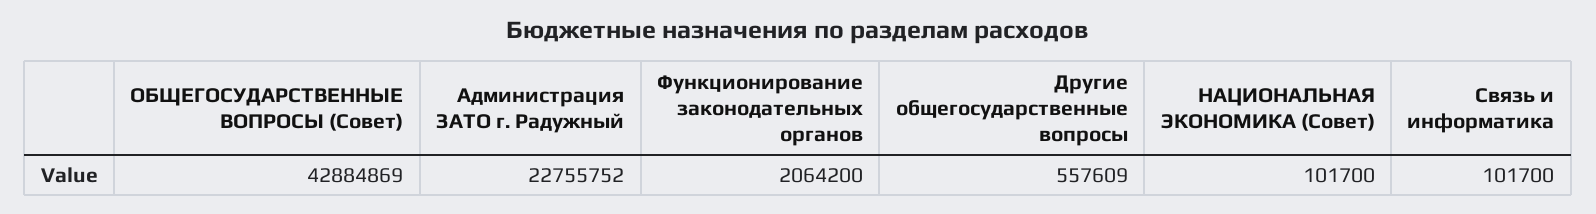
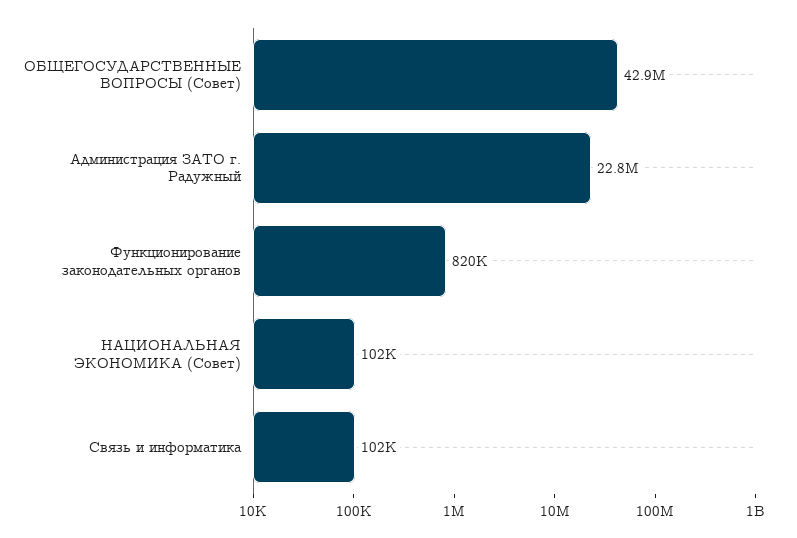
  {
    "ОБЩЕГОСУДАРСТВЕННЫЕ ВОПРОСЫ (Совет)": 42884869,
    "Администрация ЗАТО г. Радужный": 22755752,
-   "Функционирование законодательных органов": 2064200,
+   "Функционирование законодательных органов": 820000,
-   "Другие общегосударственные вопросы": 557609,
    "НАЦИОНАЛЬНАЯ ЭКОНОМИКА (Совет)": 101700,
    "Связь и информатика": 101700
  }

